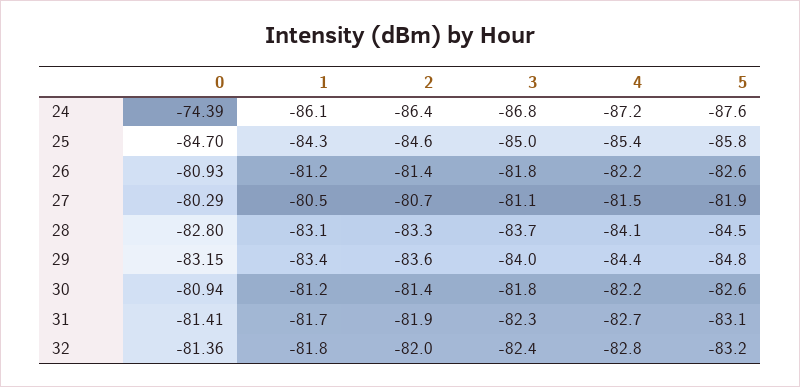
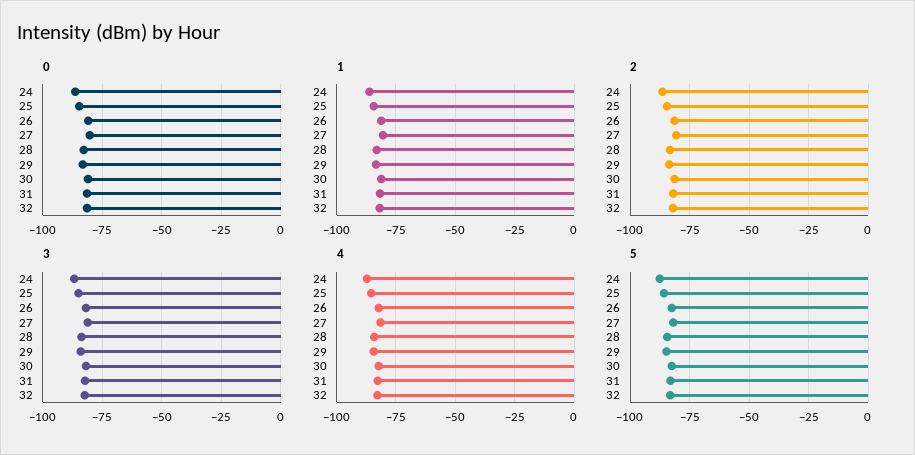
  {
    "0": {
-     "24": -74.39,
+     "24": -85,
      "25": -84.7,
      "26": -80.93,
      "27": -80.29,
      "28": -82.8,
      "29": -83.15,
      "30": -80.94,
      "31": -81.41,
      "32": -81.36
    },
    "1": {
      "24": -86.1,
      "25": -84.3,
      "26": -81.2,
      "27": -80.5,
      "28": -83.1,
      "29": -83.4,
      "30": -81.2,
      "31": -81.7,
      "32": -81.8
    },
    "2": {
      "24": -86.4,
      "25": -84.6,
      "26": -81.4,
      "27": -80.7,
      "28": -83.3,
      "29": -83.6,
      "30": -81.4,
      "31": -81.9,
      "32": -82
    },
    "3": {
      "24": -86.8,
      "25": -85,
      "26": -81.8,
      "27": -81.1,
      "28": -83.7,
      "29": -84,
      "30": -81.8,
      "31": -82.3,
      "32": -82.4
    },
    "4": {
      "24": -87.2,
      "25": -85.4,
      "26": -82.2,
      "27": -81.5,
      "28": -84.1,
      "29": -84.4,
      "30": -82.2,
      "31": -82.7,
      "32": -82.8
    },
    "5": {
      "24": -87.6,
      "25": -85.8,
      "26": -82.6,
      "27": -81.9,
      "28": -84.5,
      "29": -84.8,
      "30": -82.6,
      "31": -83.1,
      "32": -83.2
    }
  }

